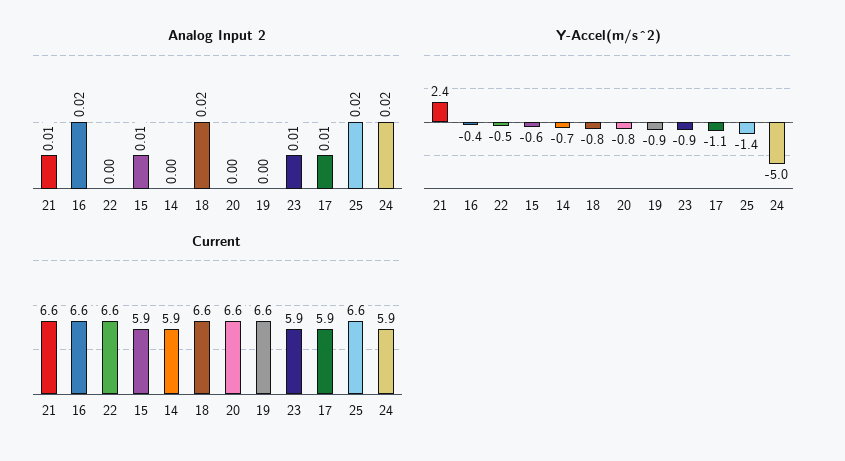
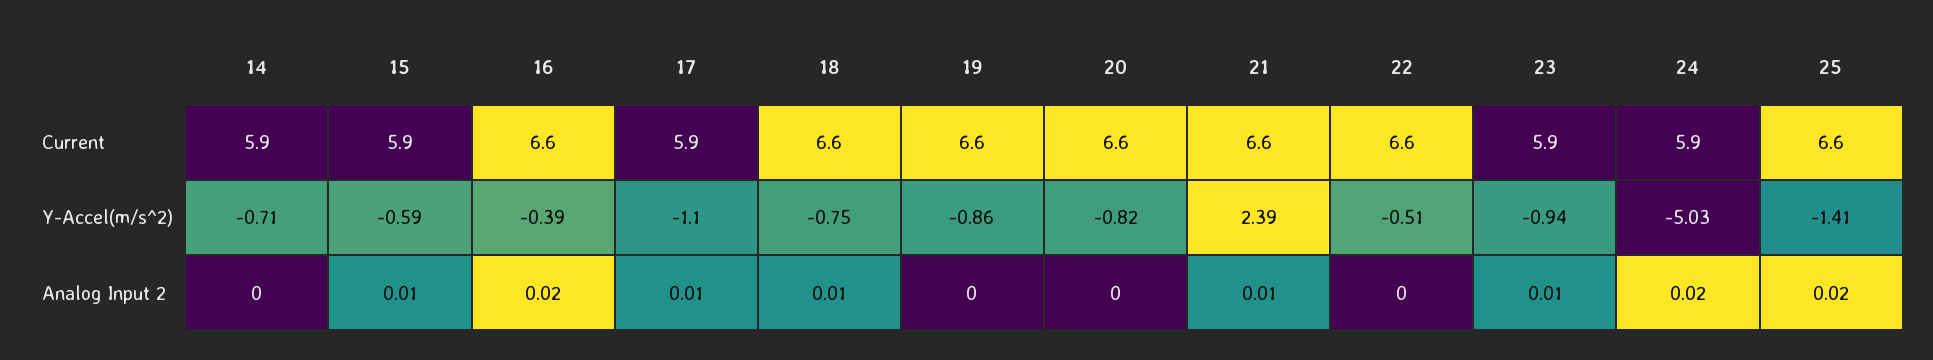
  {
    "Analog Input 2": {
      "21": 0.01,
      "16": 0.02,
      "22": 0,
      "15": 0.01,
      "14": 0,
-     "18": 0.02,
+     "18": 0.01,
      "20": 0,
      "19": 0,
      "23": 0.01,
      "17": 0.01,
      "25": 0.02,
      "24": 0.02
    },
    "Y-Accel(m/s^2)": {
      "21": 2.39,
      "16": -0.39,
      "22": -0.51,
      "15": -0.59,
      "14": -0.71,
      "18": -0.75,
      "20": -0.82,
      "19": -0.86,
      "23": -0.94,
      "17": -1.1,
      "25": -1.41,
      "24": -5.03
    },
    "Current": {
      "21": 6.6,
      "16": 6.6,
      "22": 6.6,
      "15": 5.9,
      "14": 5.9,
      "18": 6.6,
      "20": 6.6,
      "19": 6.6,
      "23": 5.9,
      "17": 5.9,
      "25": 6.6,
      "24": 5.9
    }
  }

